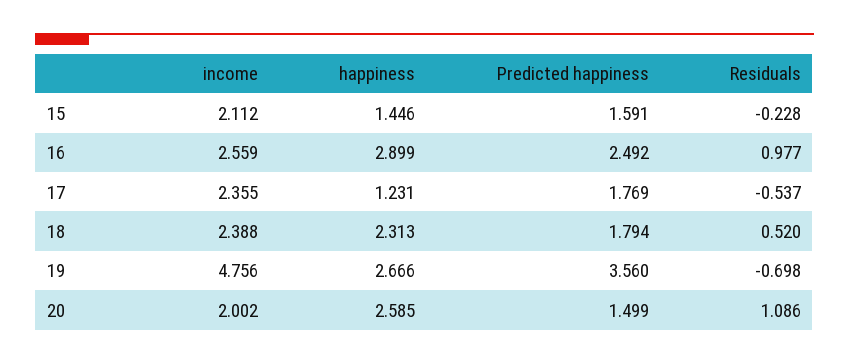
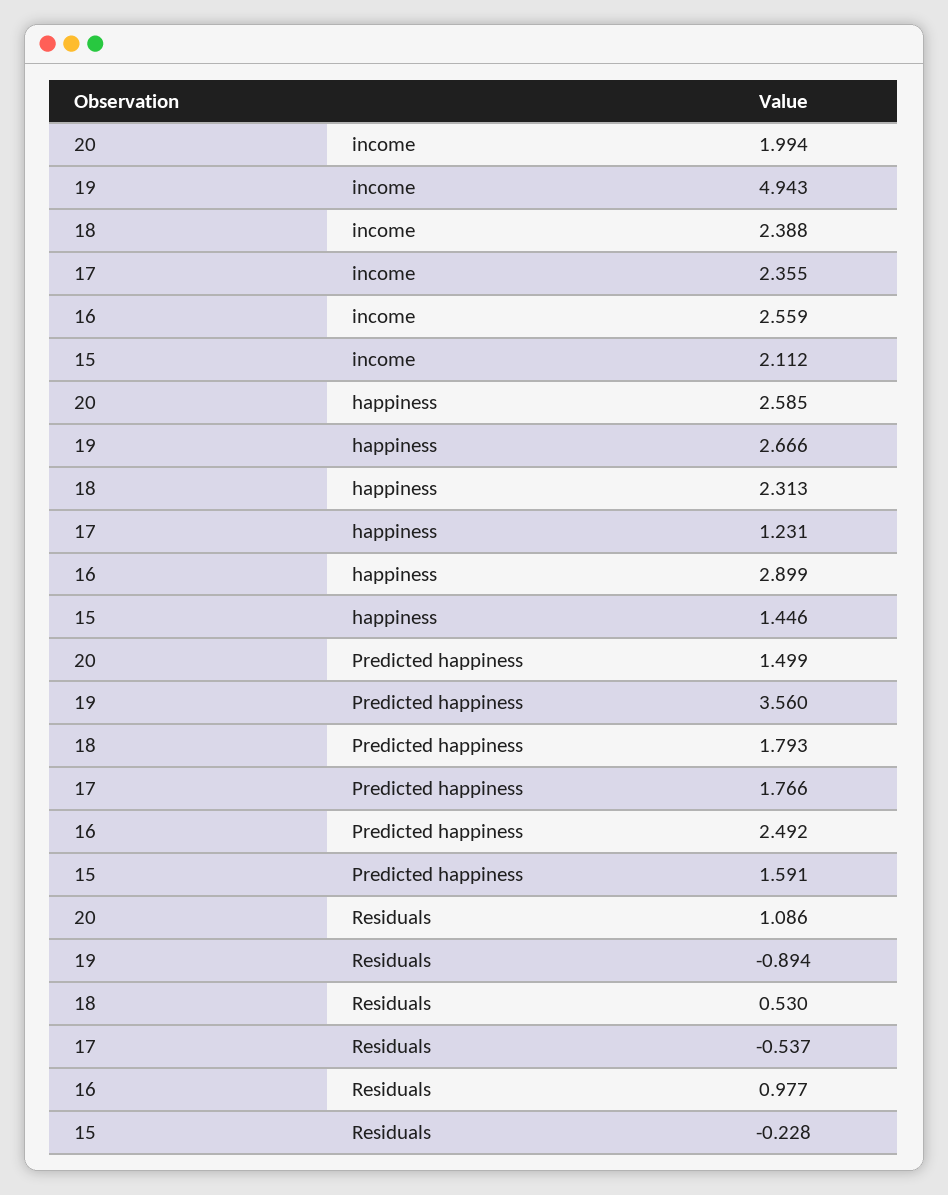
  {
    "income": {
      "15": 2.112,
      "16": 2.559,
      "17": 2.355,
      "18": 2.388,
-     "19": 4.756,
+     "19": 4.943,
-     "20": 2.002
+     "20": 1.994
    },
    "happiness": {
      "15": 1.446,
      "16": 2.899,
      "17": 1.231,
      "18": 2.313,
      "19": 2.666,
      "20": 2.585
    },
    "Predicted happiness": {
      "15": 1.591,
      "16": 2.492,
-     "17": 1.769,
+     "17": 1.766,
-     "18": 1.794,
+     "18": 1.793,
      "19": 3.56,
      "20": 1.499
    },
    "Residuals": {
      "15": -0.228,
      "16": 0.977,
      "17": -0.537,
-     "18": 0.52,
+     "18": 0.53,
-     "19": -0.698,
+     "19": -0.894,
      "20": 1.086
    }
  }

